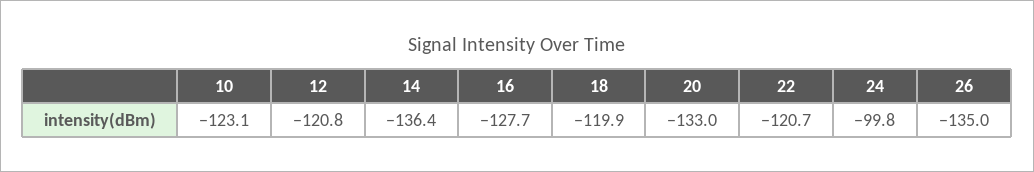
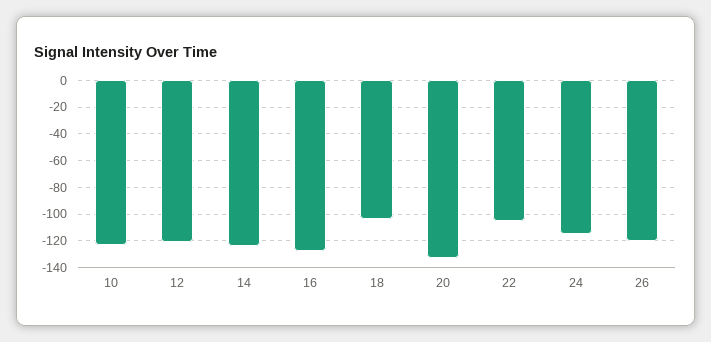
  {
    "10": -123.1,
    "12": -120.8,
-   "14": -136.4,
+   "14": -125,
    "16": -127.7,
-   "18": -119.9,
+   "18": -105,
    "20": -133,
-   "22": -120.7,
+   "22": -105,
-   "24": -99.8,
+   "24": -115,
-   "26": -135
+   "26": -120
  }

